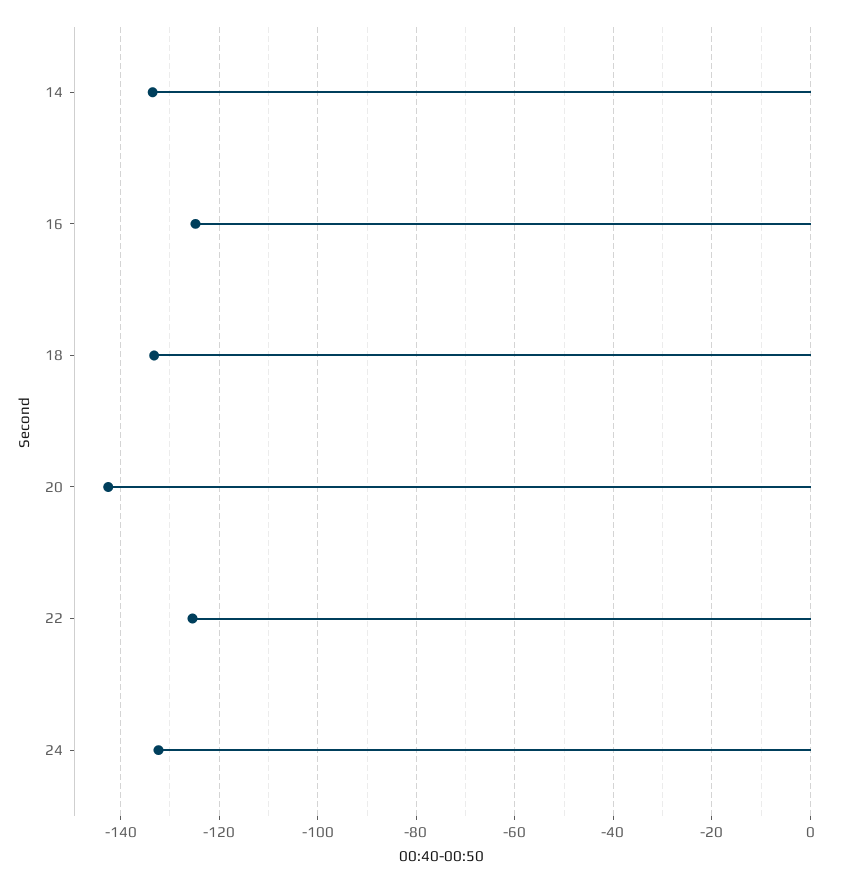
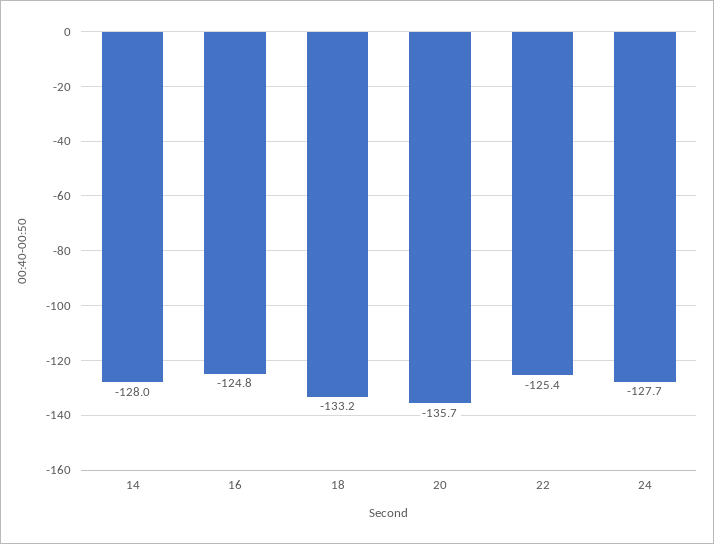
  {
-   "14": -134,
+   "14": -128,
    "16": -124.8,
    "18": -133.2,
-   "20": -142,
+   "20": -135.7,
    "22": -125.4,
-   "24": -132
+   "24": -127.7
  }

